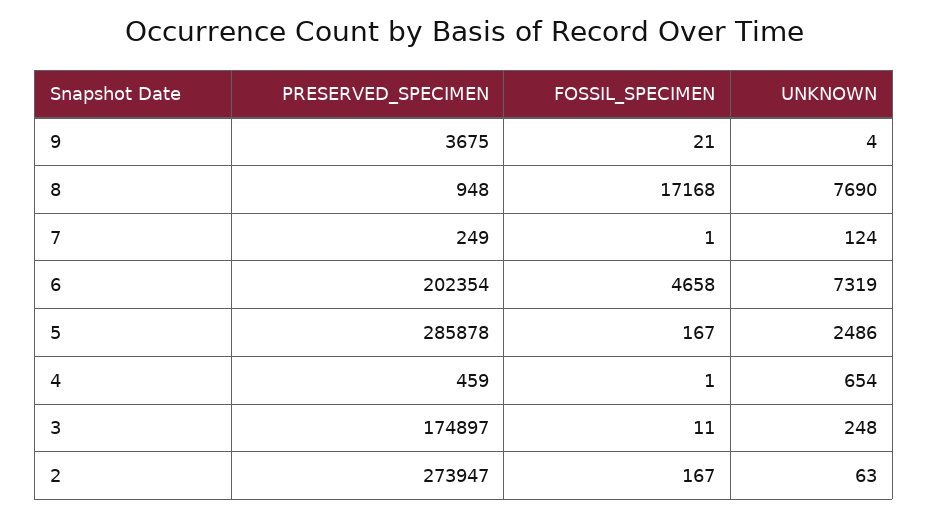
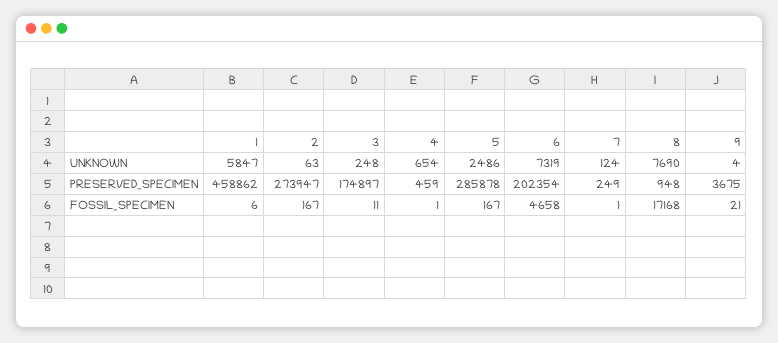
  {
    "PRESERVED_SPECIMEN": {
      "9": 3675,
      "8": 948,
      "7": 249,
      "6": 202354,
      "5": 285878,
      "4": 459,
      "3": 174897,
-     "2": 273947
+     "2": 273947,
+     "1": 458862
    },
    "FOSSIL_SPECIMEN": {
      "9": 21,
      "8": 17168,
      "7": 1,
      "6": 4658,
      "5": 167,
      "4": 1,
      "3": 11,
-     "2": 167
+     "2": 167,
+     "1": 6
    },
    "UNKNOWN": {
      "9": 4,
      "8": 7690,
      "7": 124,
      "6": 7319,
      "5": 2486,
      "4": 654,
      "3": 248,
-     "2": 63
+     "2": 63,
+     "1": 5847
    }
  }

